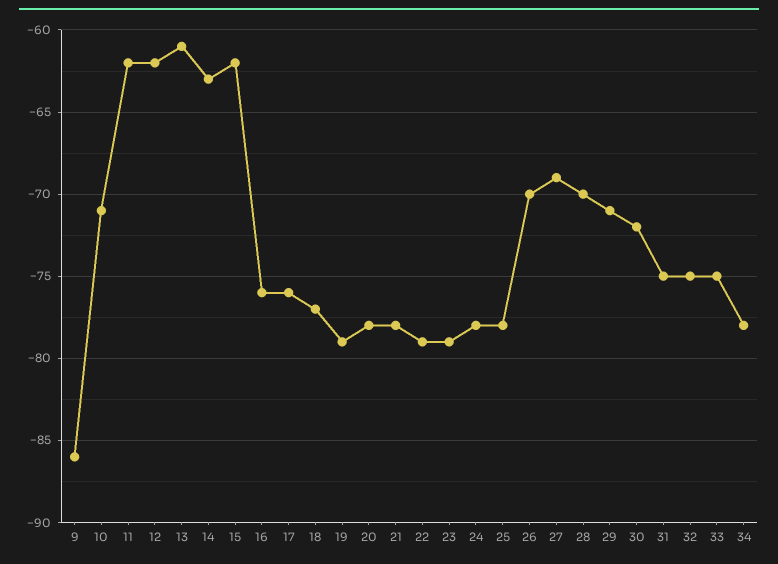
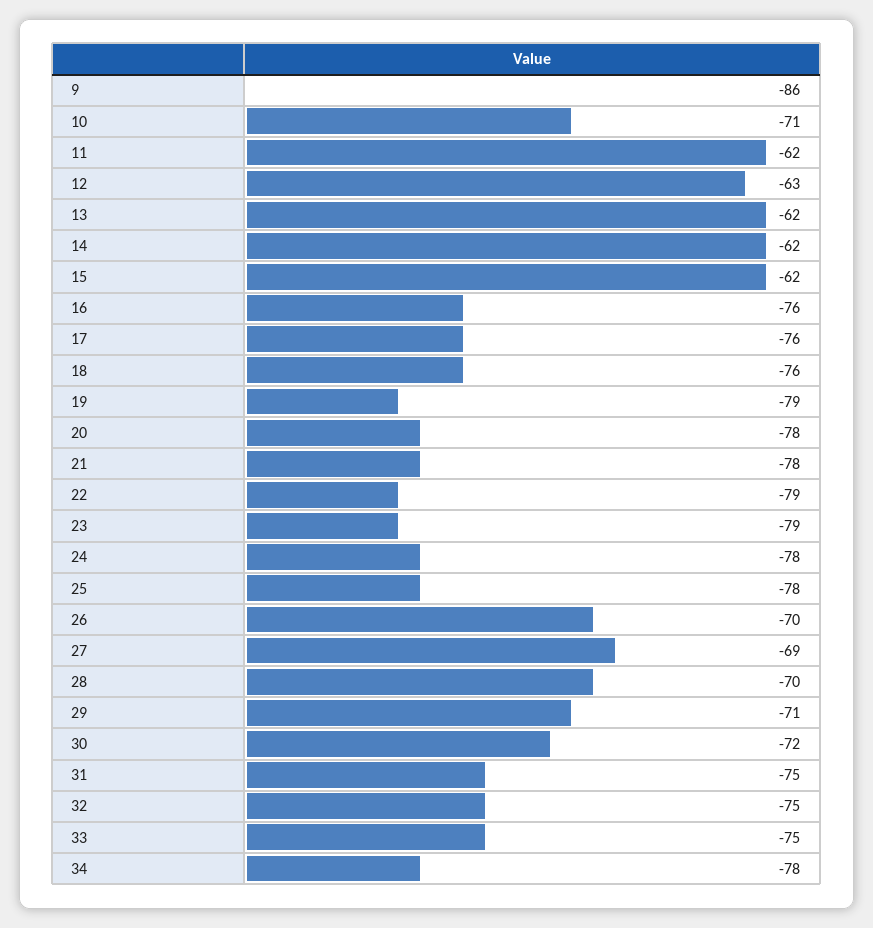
  {
    "9": -86,
    "10": -71,
    "11": -62,
-   "12": -62,
+   "12": -63,
-   "13": -61,
+   "13": -62,
-   "14": -63,
+   "14": -62,
    "15": -62,
    "16": -76,
    "17": -76,
-   "18": -77,
+   "18": -76,
    "19": -79,
    "20": -78,
    "21": -78,
    "22": -79,
    "23": -79,
    "24": -78,
    "25": -78,
    "26": -70,
    "27": -69,
    "28": -70,
    "29": -71,
    "30": -72,
    "31": -75,
    "32": -75,
    "33": -75,
    "34": -78
  }

